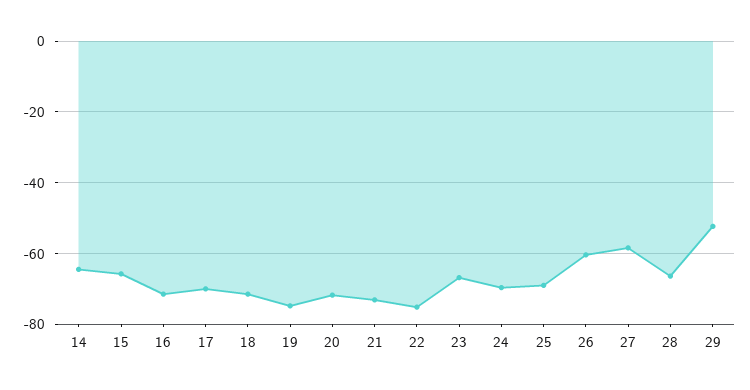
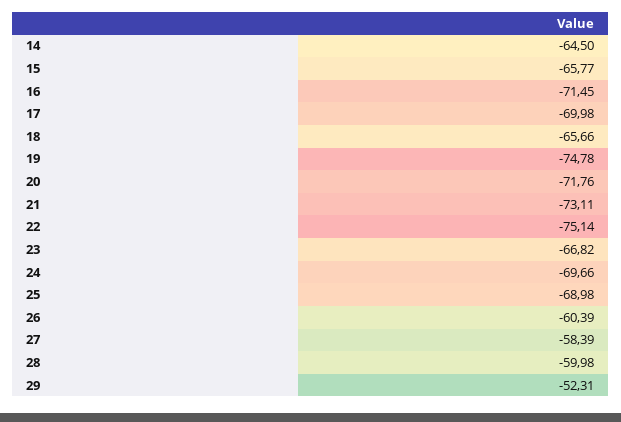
  {
    "14": -64.5,
    "15": -65.77,
    "16": -71.45,
    "17": -69.98,
-   "18": -72,
+   "18": -65.66,
    "19": -74.78,
    "20": -71.76,
    "21": -73.11,
    "22": -75.14,
    "23": -66.82,
    "24": -69.66,
    "25": -68.98,
    "26": -60.39,
    "27": -58.39,
-   "28": -66,
+   "28": -59.98,
    "29": -52.31
  }

